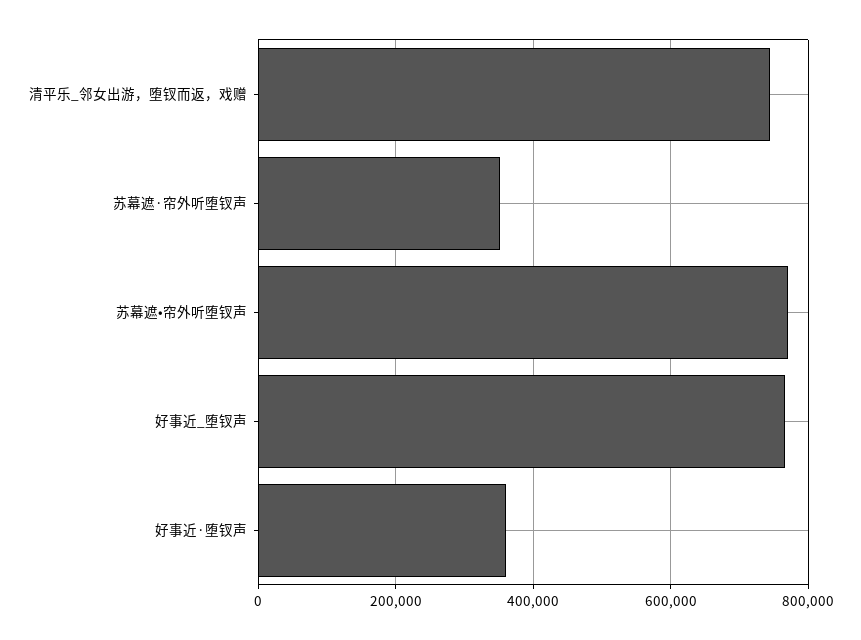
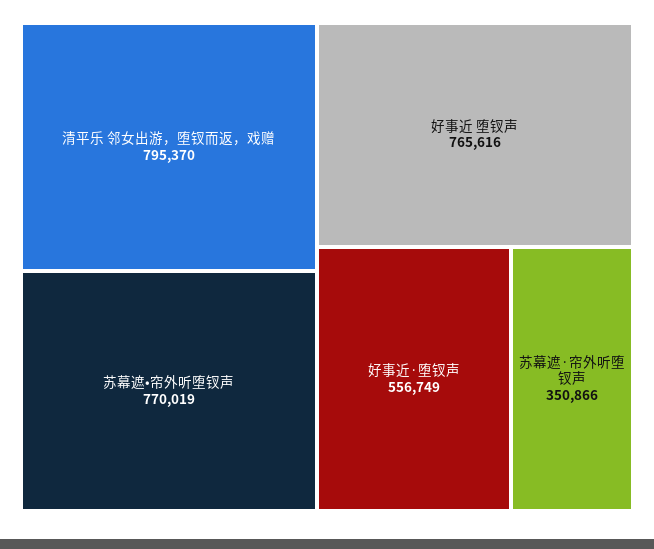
  {
-   "清平乐_邻女出游，堕钗而返，戏赠": 740000,
+   "清平乐_邻女出游，堕钗而返，戏赠": 795370,
    "苏幕遮·帘外听堕钗声": 350866,
    "苏幕遮•帘外听堕钗声": 770019,
    "好事近_堕钗声": 765616,
-   "好事近·堕钗声": 360000
+   "好事近·堕钗声": 556749
  }

